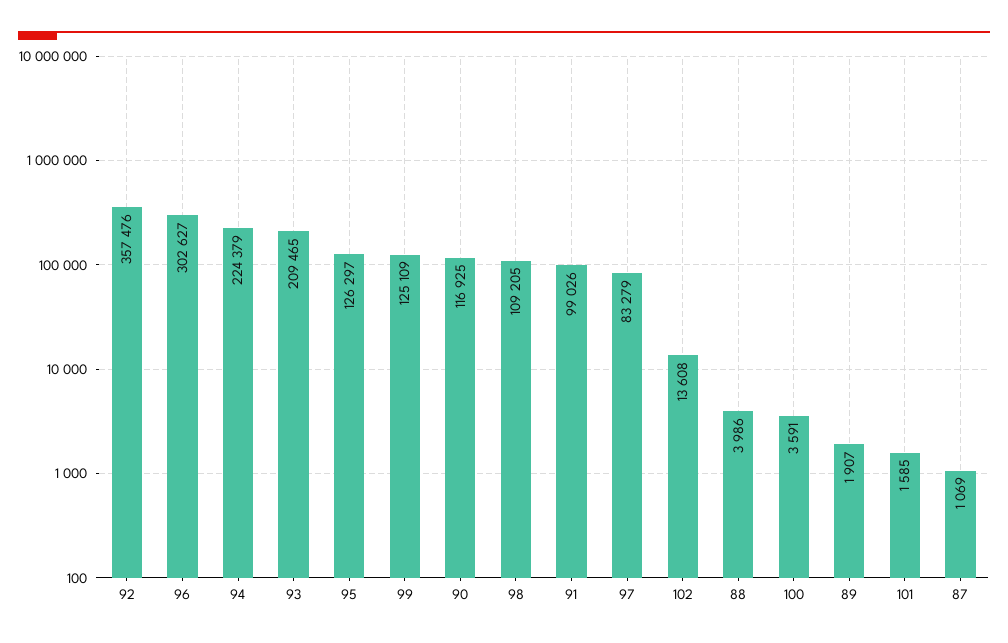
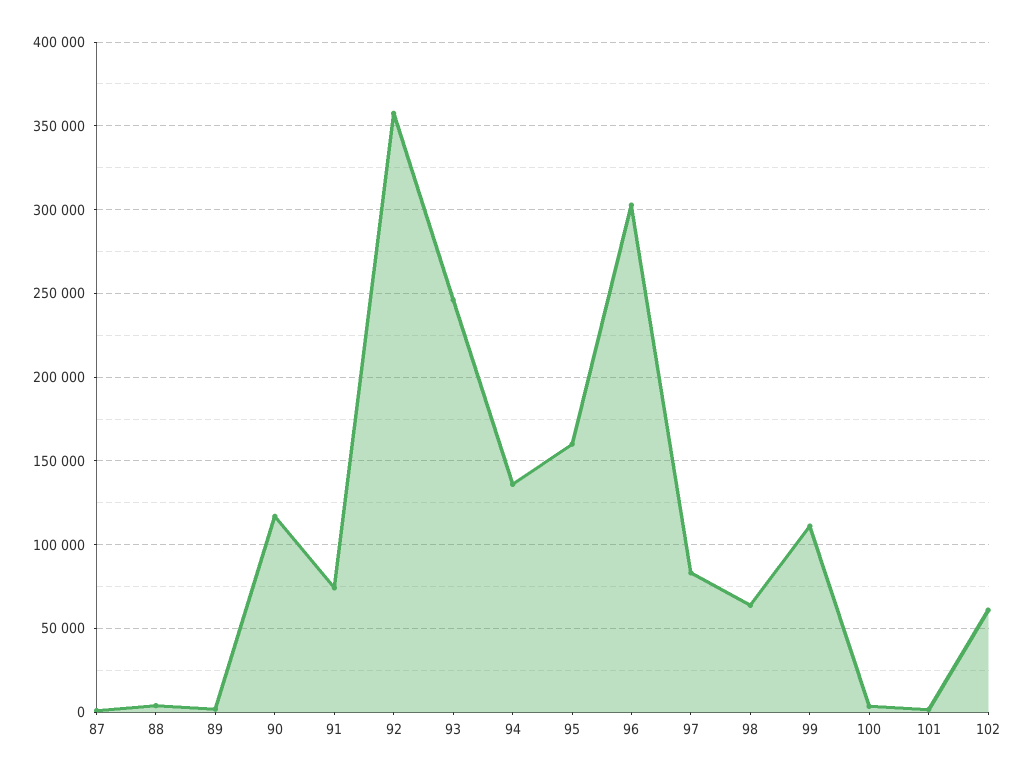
  {
    "92": 357476,
    "96": 302627,
-   "94": 224379,
+   "94": 135000,
-   "93": 209465,
+   "93": 245000,
-   "95": 126297,
+   "95": 160000,
-   "99": 125109,
+   "99": 110000,
    "90": 116925,
-   "98": 109205,
+   "98": 65000,
-   "91": 99026,
+   "91": 75000,
    "97": 83279,
-   "102": 13608,
+   "102": 60000,
    "88": 3986,
    "100": 3591,
    "89": 1907,
    "101": 1585,
    "87": 1069
  }

